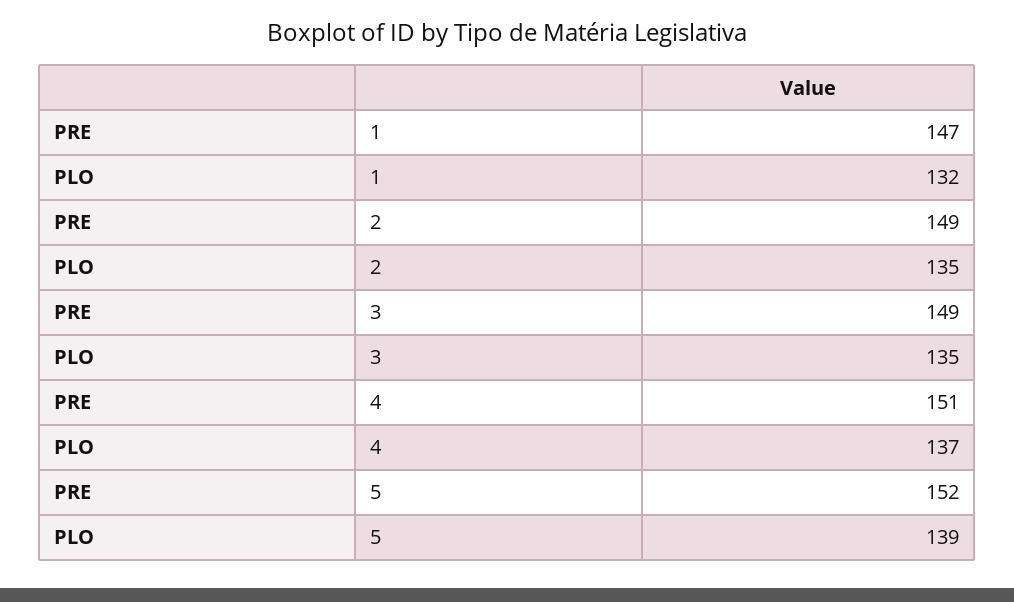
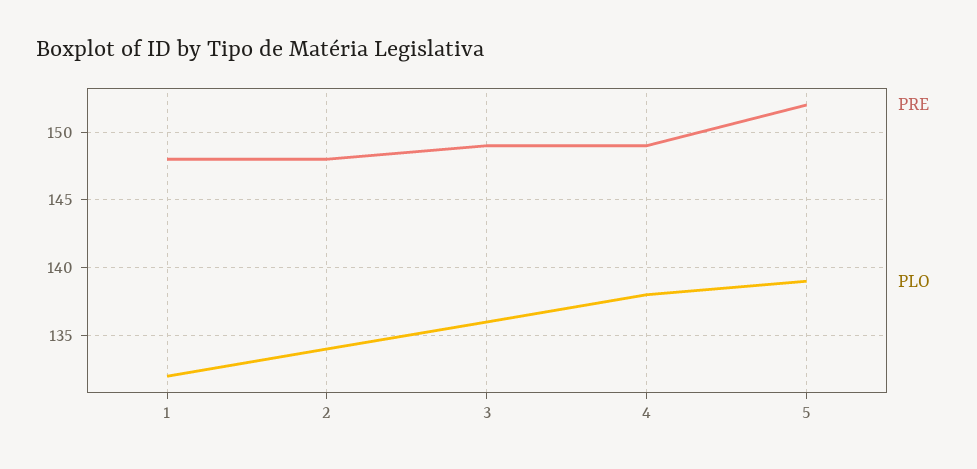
  {
    "PRE": {
-     "1": 147,
+     "1": 148,
-     "2": 149,
+     "2": 148,
      "3": 149,
-     "4": 151,
+     "4": 149,
      "5": 152
    },
    "PLO": {
      "1": 132,
-     "2": 135,
+     "2": 134,
-     "3": 135,
+     "3": 136,
-     "4": 137,
+     "4": 138,
      "5": 139
    }
  }

